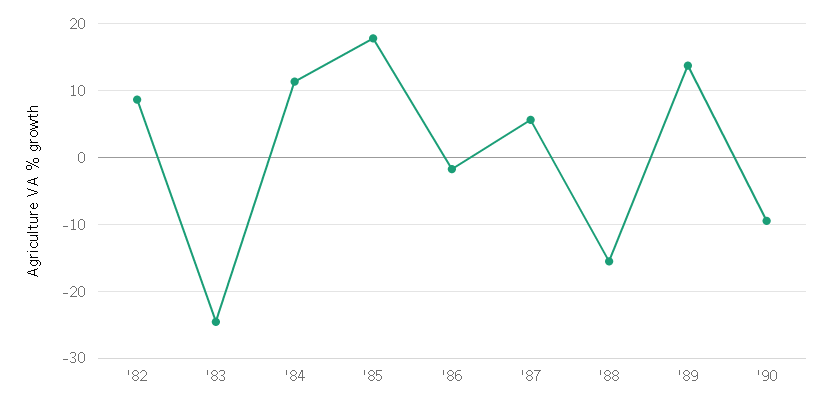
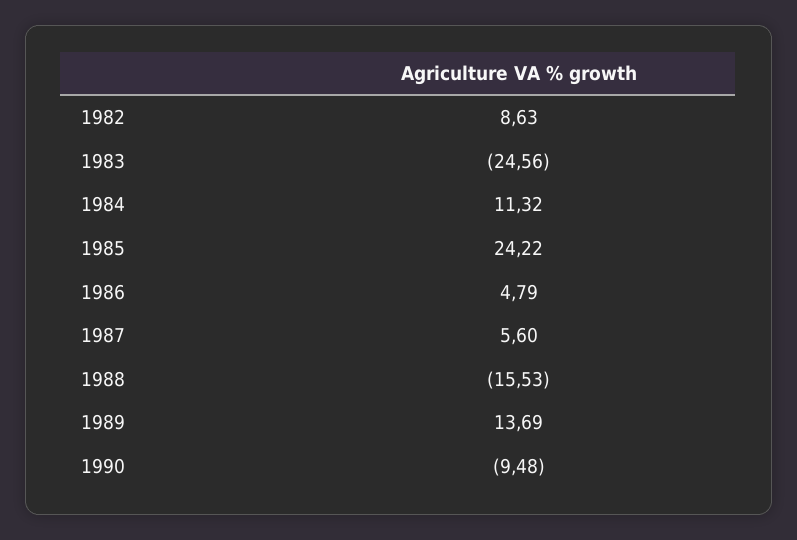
  {
    "'82": 8.63,
    "'83": -24.56,
    "'84": 11.32,
-   "'85": 18,
+   "'85": 24.22,
-   "'86": -2,
+   "'86": 4.79,
    "'87": 5.6,
    "'88": -15.53,
    "'89": 13.69,
    "'90": -9.48
  }

